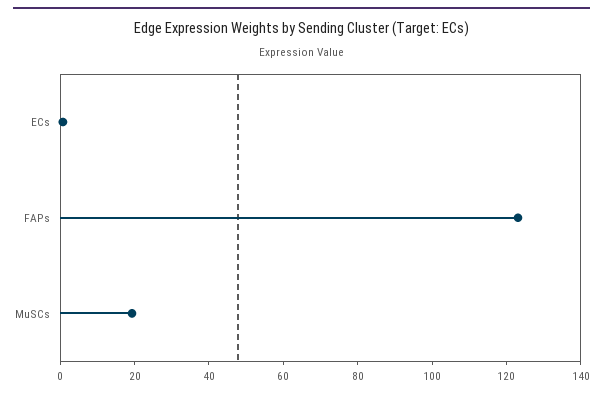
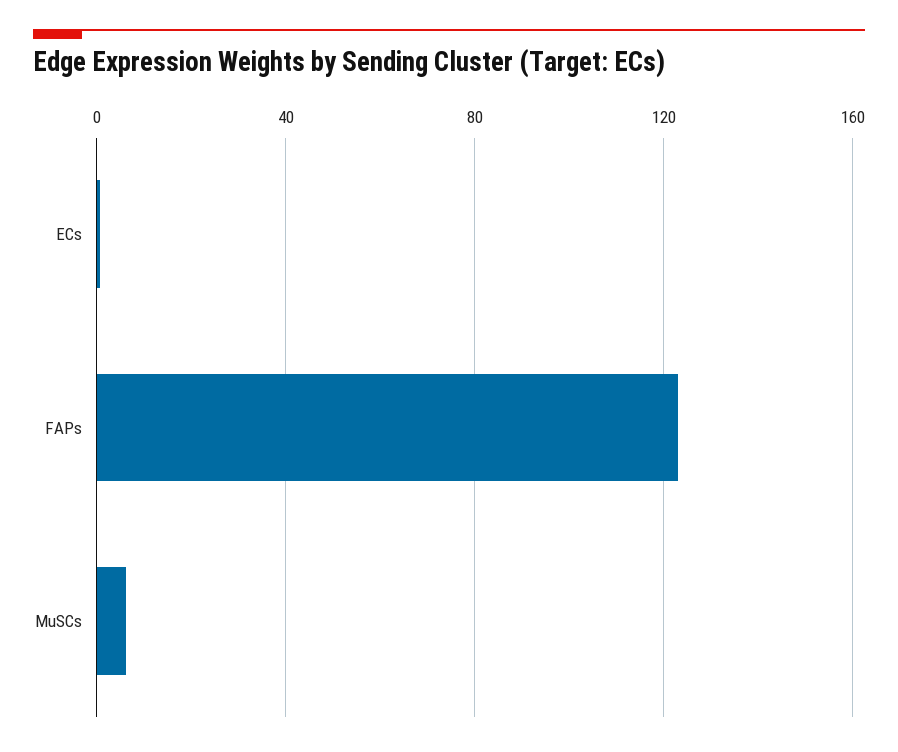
  {
    "ECs": 0,
    "FAPs": 125,
-   "MuSCs": 20
+   "MuSCs": 5
  }

